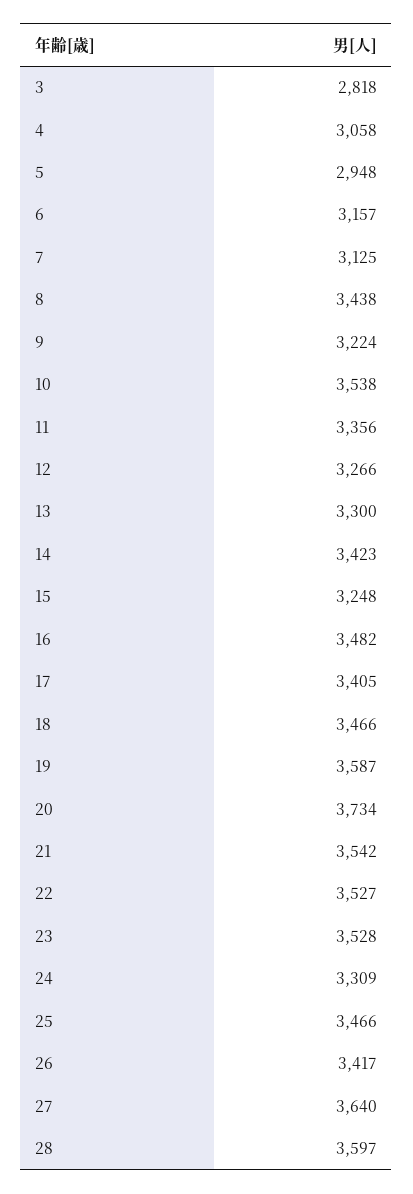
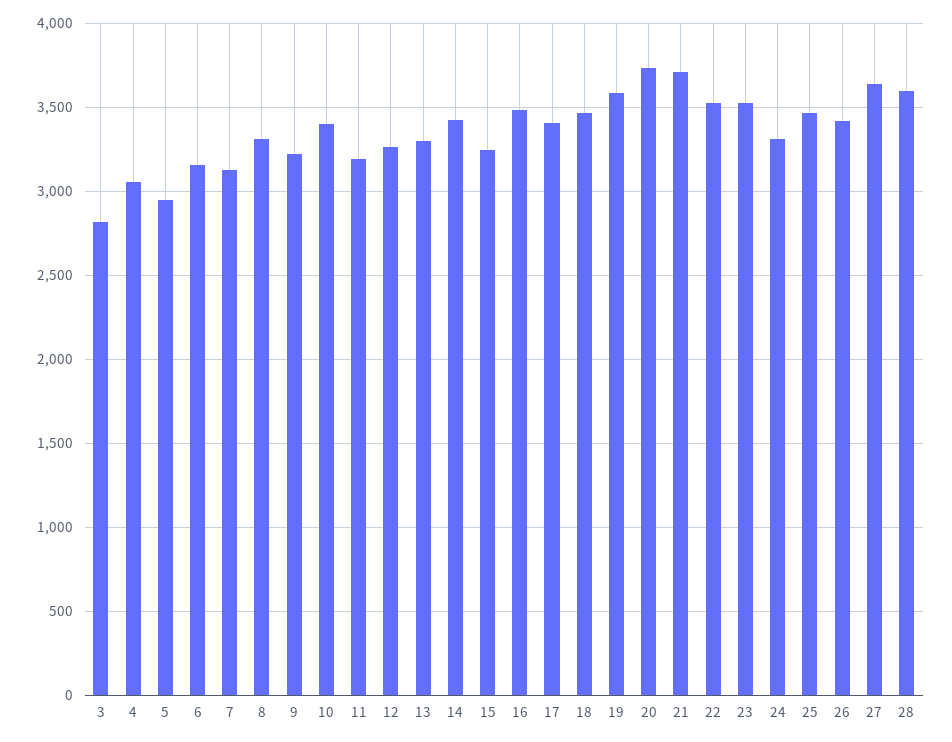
  {
    "3": 2818,
    "4": 3058,
    "5": 2948,
    "6": 3157,
    "7": 3125,
-   "8": 3438,
+   "8": 3300,
    "9": 3224,
-   "10": 3538,
+   "10": 3400,
-   "11": 3356,
+   "11": 3200,
    "12": 3266,
    "13": 3300,
    "14": 3423,
    "15": 3248,
    "16": 3482,
    "17": 3405,
    "18": 3466,
    "19": 3587,
    "20": 3734,
-   "21": 3542,
+   "21": 3700,
    "22": 3527,
    "23": 3528,
    "24": 3309,
    "25": 3466,
    "26": 3417,
    "27": 3640,
    "28": 3597
  }

